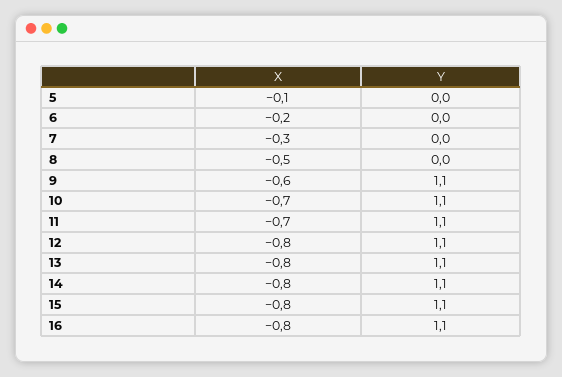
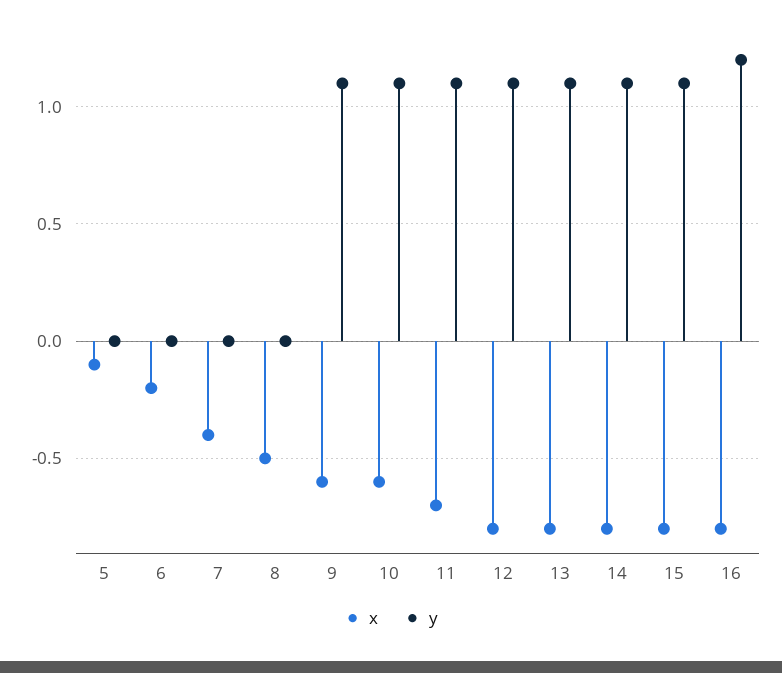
  {
    "X": {
      "5": -0.1,
      "6": -0.2,
-     "7": -0.3,
+     "7": -0.4,
      "8": -0.5,
      "9": -0.6,
-     "10": -0.7,
+     "10": -0.6,
      "11": -0.7,
      "12": -0.8,
      "13": -0.8,
      "14": -0.8,
      "15": -0.8,
      "16": -0.8
    },
    "Y": {
      "5": 0,
      "6": 0,
      "7": 0,
      "8": 0,
      "9": 1.1,
      "10": 1.1,
      "11": 1.1,
      "12": 1.1,
      "13": 1.1,
      "14": 1.1,
      "15": 1.1,
-     "16": 1.1
+     "16": 1.2
    }
  }

